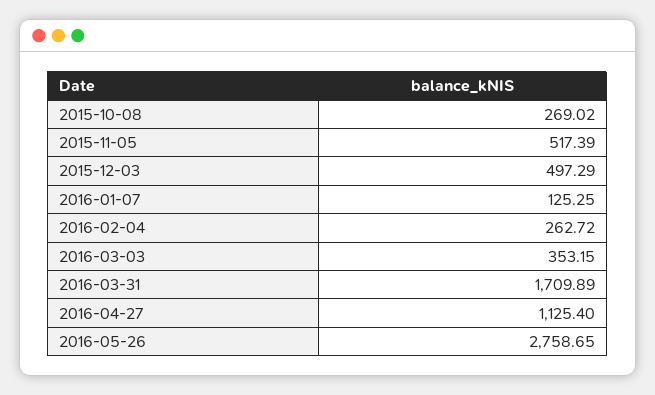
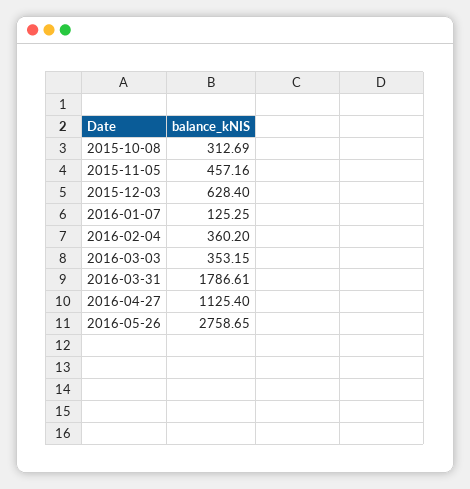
  {
-   "2015-10-08": 269.02,
+   "2015-10-08": 312.69,
-   "2015-11-05": 517.39,
+   "2015-11-05": 457.16,
-   "2015-12-03": 497.29,
+   "2015-12-03": 628.4,
    "2016-01-07": 125.25,
-   "2016-02-04": 262.72,
+   "2016-02-04": 360.2,
    "2016-03-03": 353.15,
-   "2016-03-31": 1709.89,
+   "2016-03-31": 1786.61,
    "2016-04-27": 1125.4,
    "2016-05-26": 2758.65
  }

